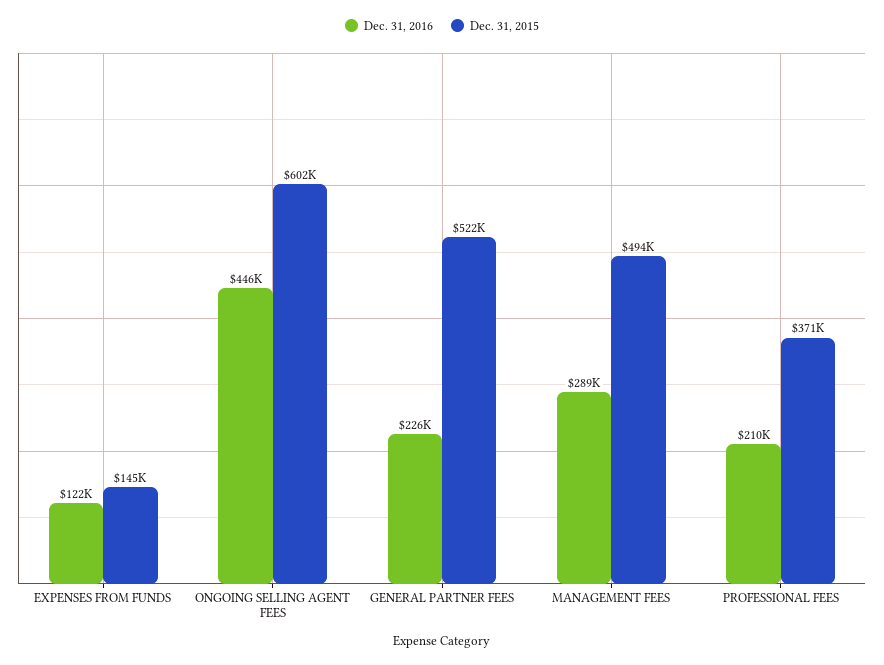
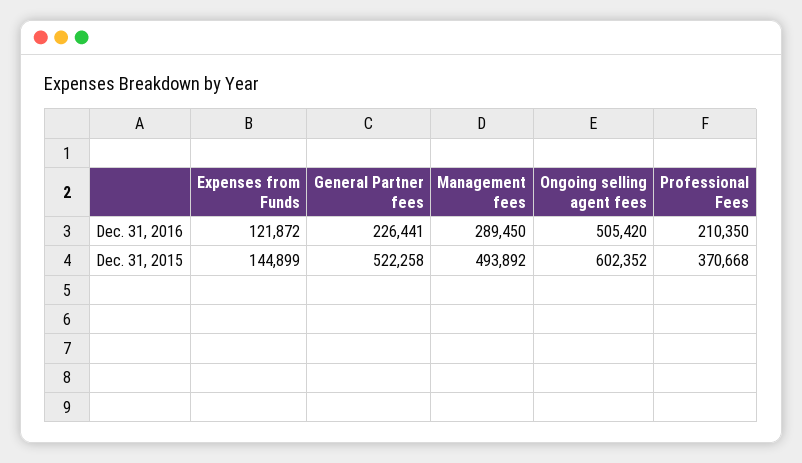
  {
    "Dec. 31, 2016": {
      "EXPENSES FROM FUNDS": 121872,
-     "ONGOING SELLING AGENT FEES": 446000,
+     "ONGOING SELLING AGENT FEES": 505420,
      "GENERAL PARTNER FEES": 226441,
      "MANAGEMENT FEES": 289450,
      "PROFESSIONAL FEES": 210350
    },
    "Dec. 31, 2015": {
      "EXPENSES FROM FUNDS": 144899,
      "ONGOING SELLING AGENT FEES": 602352,
      "GENERAL PARTNER FEES": 522258,
      "MANAGEMENT FEES": 493892,
      "PROFESSIONAL FEES": 370668
    }
  }

